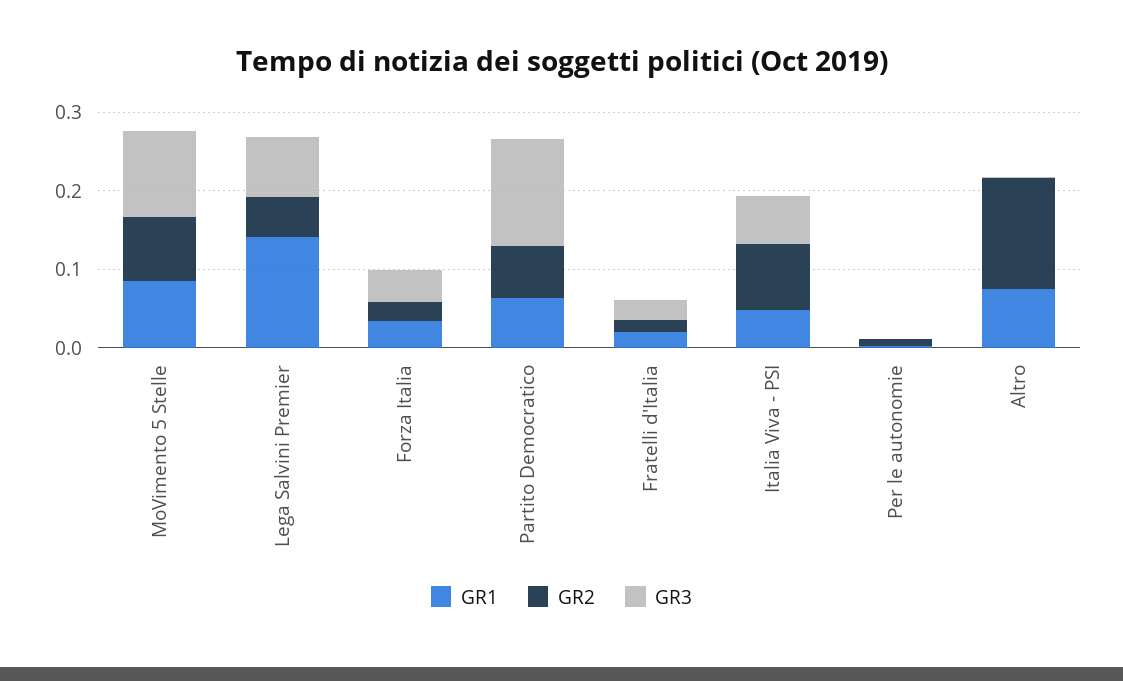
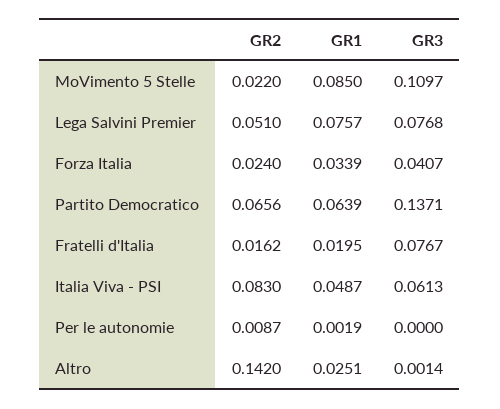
  {
    "GR1": {
      "MoVimento 5 Stelle": 0.085,
-     "Lega Salvini Premier": 0.14,
+     "Lega Salvini Premier": 0.0757,
      "Forza Italia": 0.0339,
      "Partito Democratico": 0.0639,
      "Fratelli d'Italia": 0.0195,
      "Italia Viva - PSI": 0.0487,
      "Per le autonomie": 0.0019,
-     "Altro": 0.08
+     "Altro": 0.0251
    },
    "GR2": {
-     "MoVimento 5 Stelle": 0.08,
+     "MoVimento 5 Stelle": 0.022,
      "Lega Salvini Premier": 0.051,
      "Forza Italia": 0.024,
      "Partito Democratico": 0.0656,
      "Fratelli d'Italia": 0.0162,
      "Italia Viva - PSI": 0.083,
      "Per le autonomie": 0.0087,
      "Altro": 0.142
    },
    "GR3": {
      "MoVimento 5 Stelle": 0.1097,
      "Lega Salvini Premier": 0.0768,
      "Forza Italia": 0.0407,
      "Partito Democratico": 0.1371,
-     "Fratelli d'Italia": 0.02,
+     "Fratelli d'Italia": 0.0767,
      "Italia Viva - PSI": 0.0613,
      "Per le autonomie": 0,
      "Altro": 0.0014
    }
  }

